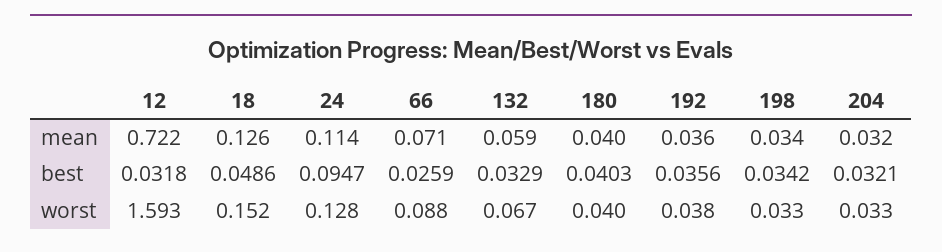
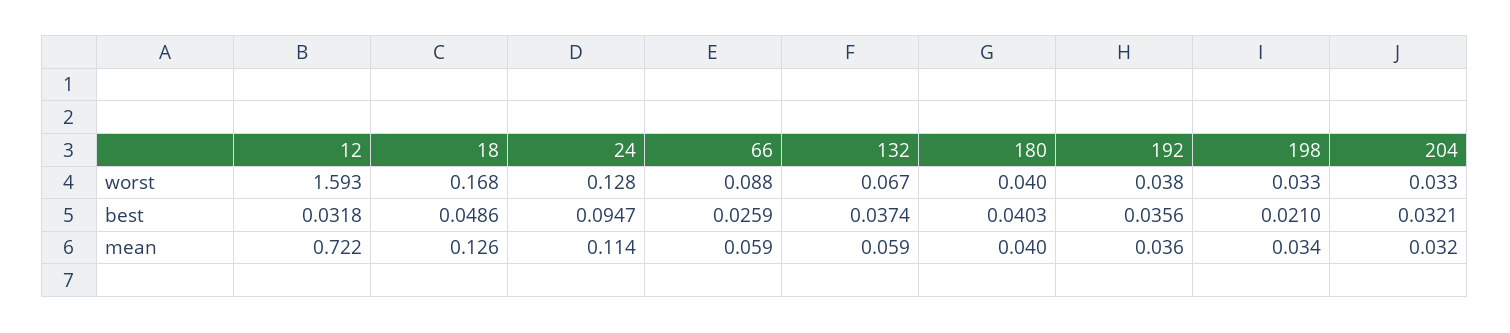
  {
    "12": {
      "mean": 0.722,
      "best": 0.0318,
      "worst": 1.593
    },
    "18": {
      "mean": 0.126,
      "best": 0.0486,
-     "worst": 0.152
+     "worst": 0.168
    },
    "24": {
      "mean": 0.114,
      "best": 0.0947,
      "worst": 0.128
    },
    "66": {
-     "mean": 0.071,
+     "mean": 0.059,
      "best": 0.0259,
      "worst": 0.088
    },
    "132": {
      "mean": 0.059,
-     "best": 0.0329,
+     "best": 0.0374,
      "worst": 0.067
    },
    "180": {
      "mean": 0.04,
      "best": 0.0403,
      "worst": 0.04
    },
    "192": {
      "mean": 0.036,
      "best": 0.0356,
      "worst": 0.038
    },
    "198": {
      "mean": 0.034,
-     "best": 0.0342,
+     "best": 0.021,
      "worst": 0.033
    },
    "204": {
      "mean": 0.032,
      "best": 0.0321,
      "worst": 0.033
    }
  }

